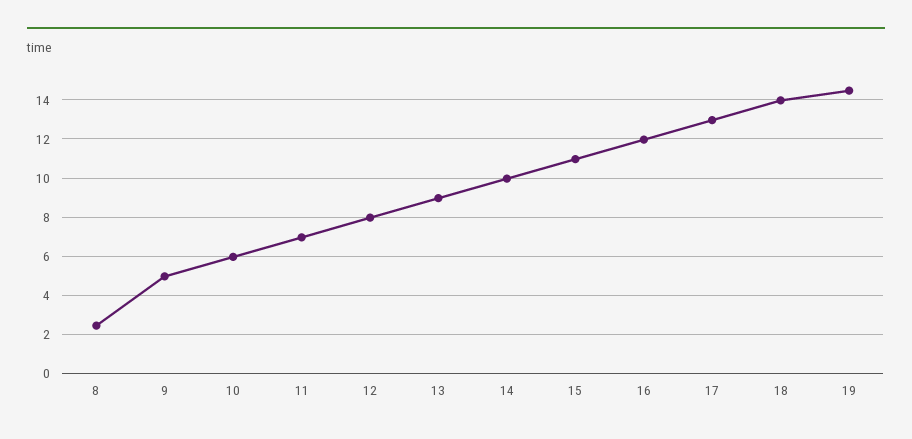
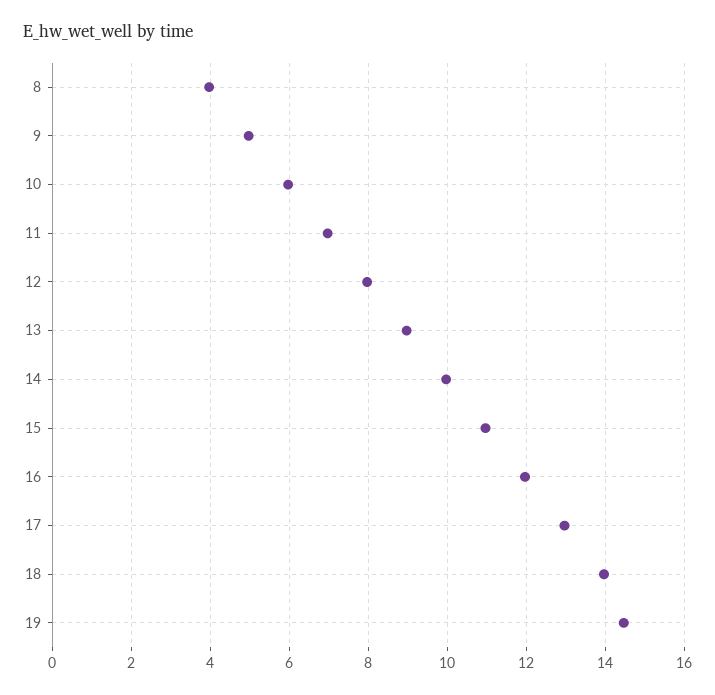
  {
-   "8": 2.5,
+   "8": 4,
    "9": 5,
    "10": 6,
    "11": 7,
    "12": 8,
    "13": 9,
    "14": 10,
    "15": 11,
    "16": 12,
    "17": 13,
    "18": 14,
    "19": 14.4
  }

